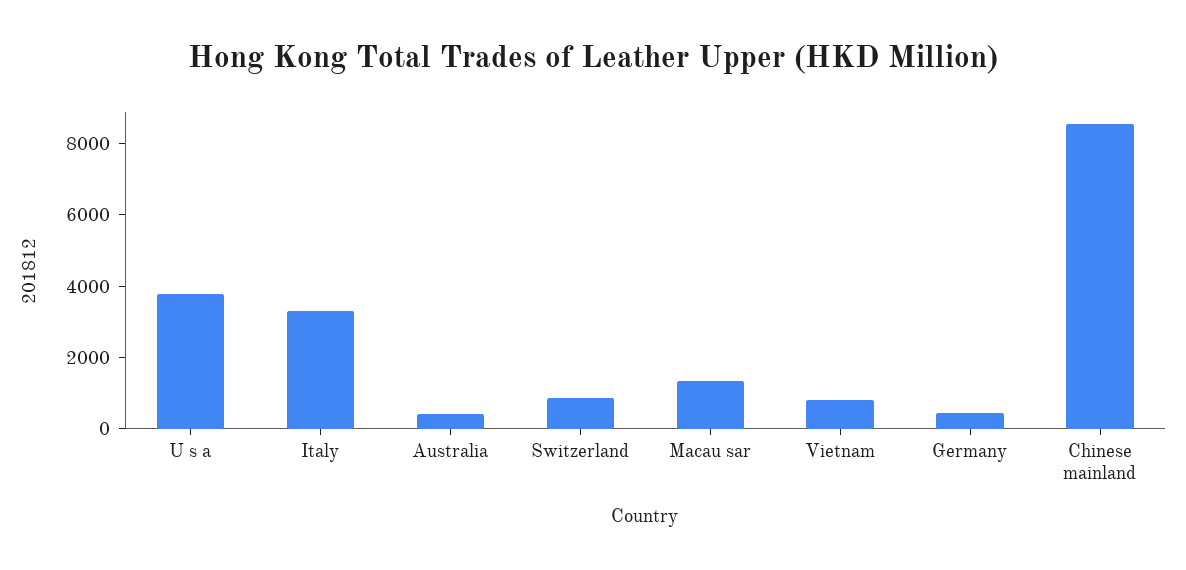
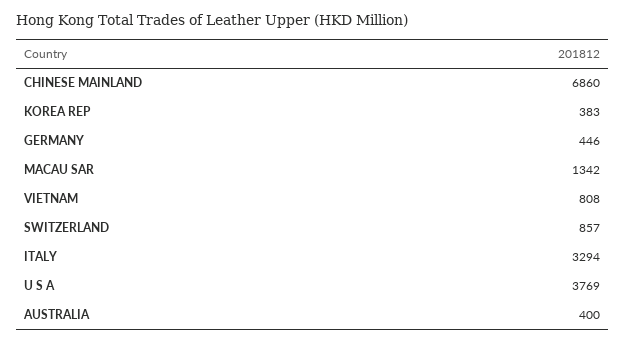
  {
    "U s a": 3769,
    "Italy": 3294,
    "Australia": 400,
    "Switzerland": 857,
    "Macau sar": 1342,
    "Vietnam": 808,
    "Germany": 446,
-   "Chinese mainland": 8500
+   "Chinese mainland": 6860,
+   "KOREA REP": 383
  }

